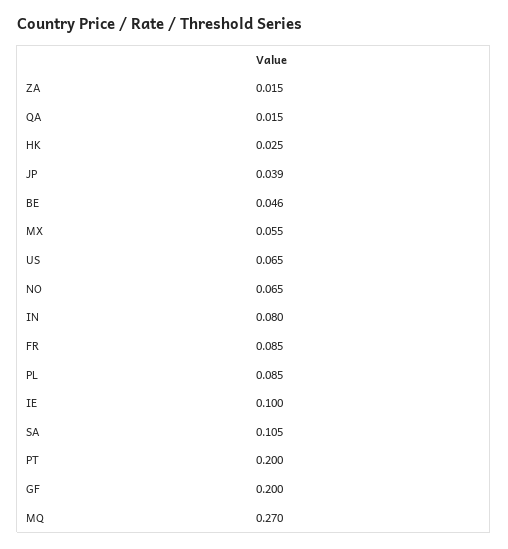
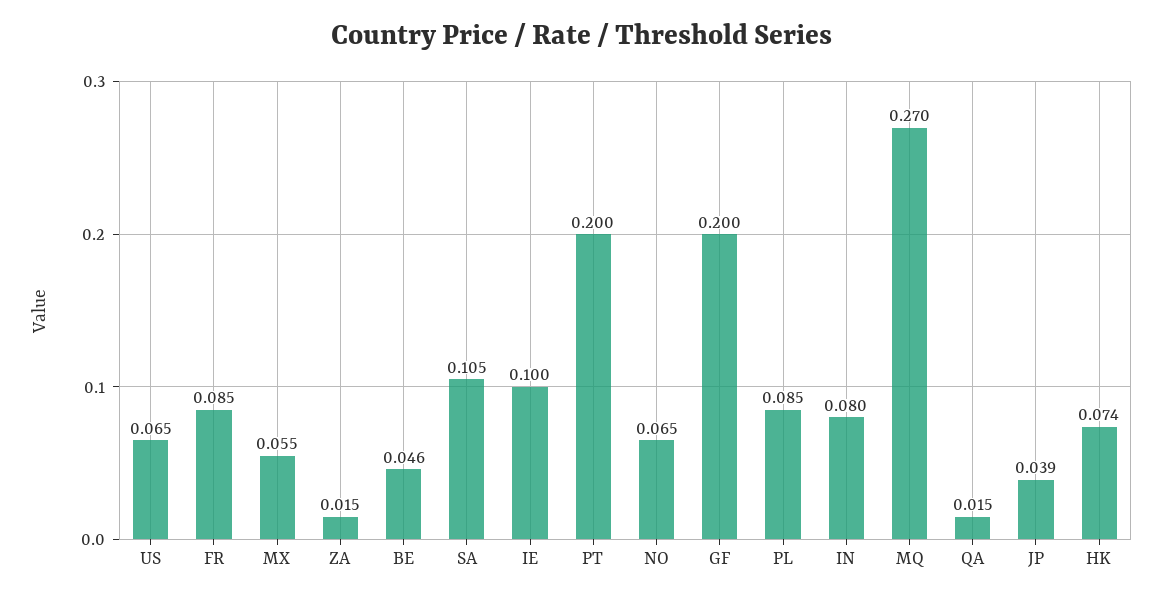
  {
    "ZA": 0.015,
    "QA": 0.015,
-   "HK": 0.025,
+   "HK": 0.074,
    "JP": 0.039,
    "BE": 0.046,
    "MX": 0.055,
    "US": 0.065,
    "NO": 0.065,
    "IN": 0.08,
    "FR": 0.085,
    "PL": 0.085,
    "IE": 0.1,
    "SA": 0.105,
    "PT": 0.2,
    "GF": 0.2,
    "MQ": 0.27
  }

